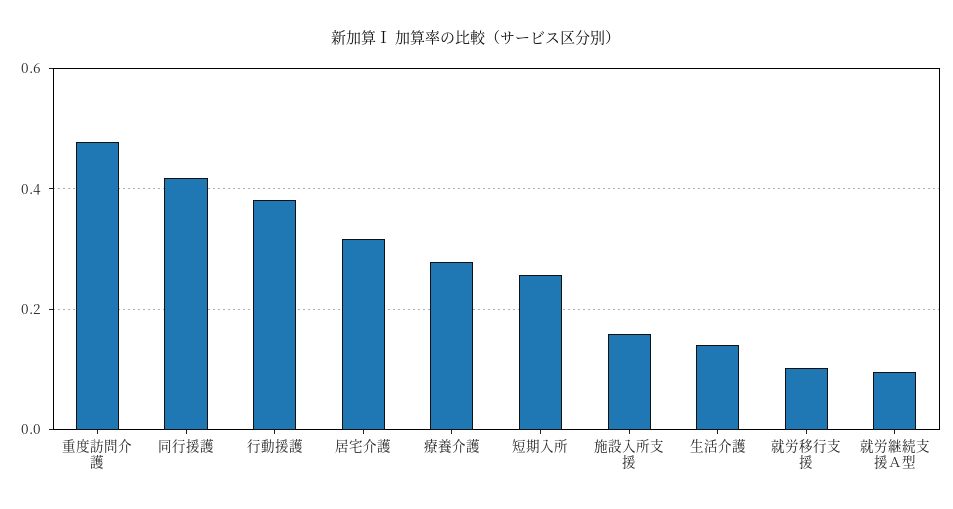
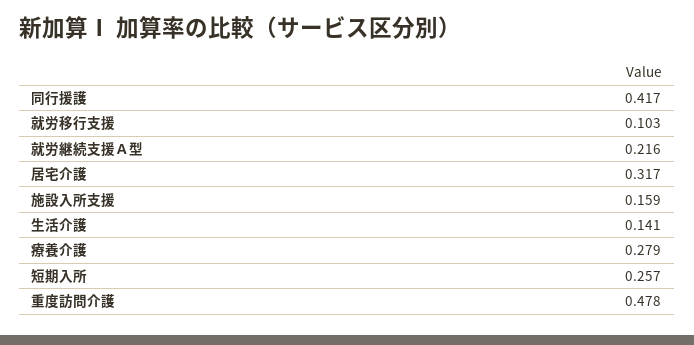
  {
    "重度訪問介護": 0.478,
    "同行援護": 0.417,
-   "行動援護": 0.38,
    "居宅介護": 0.317,
    "療養介護": 0.279,
    "短期入所": 0.257,
    "施設入所支援": 0.159,
    "生活介護": 0.141,
    "就労移行支援": 0.103,
-   "就労継続支援Ａ型": 0.1
+   "就労継続支援Ａ型": 0.216
  }

